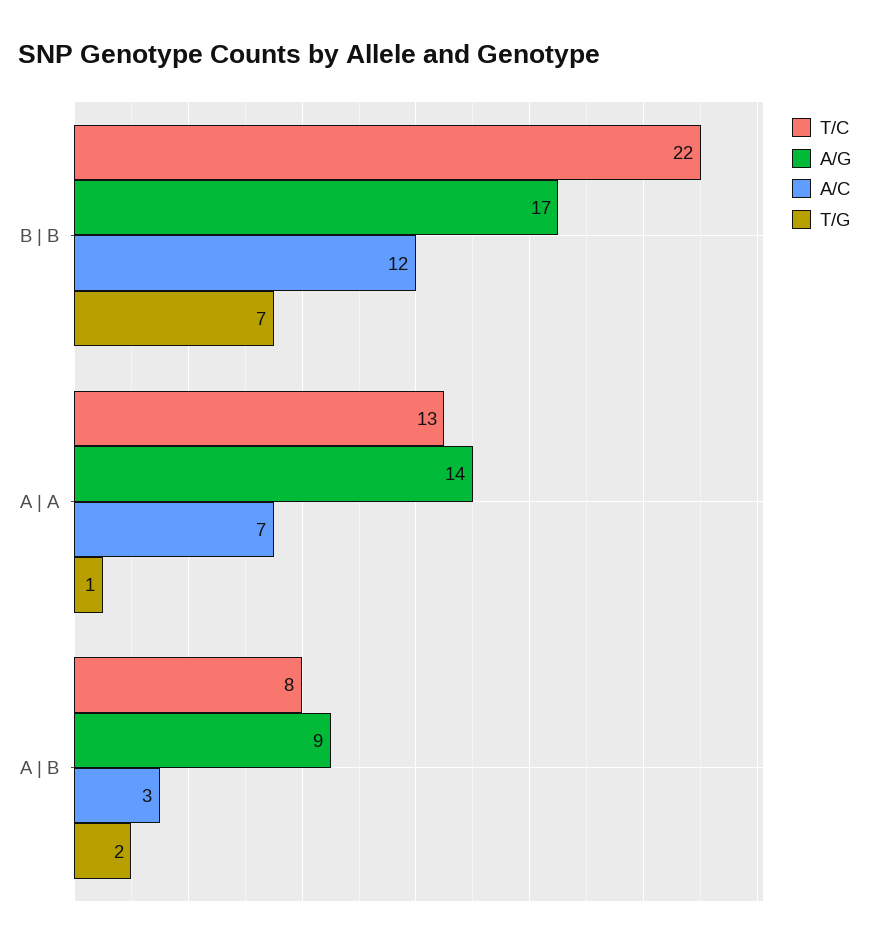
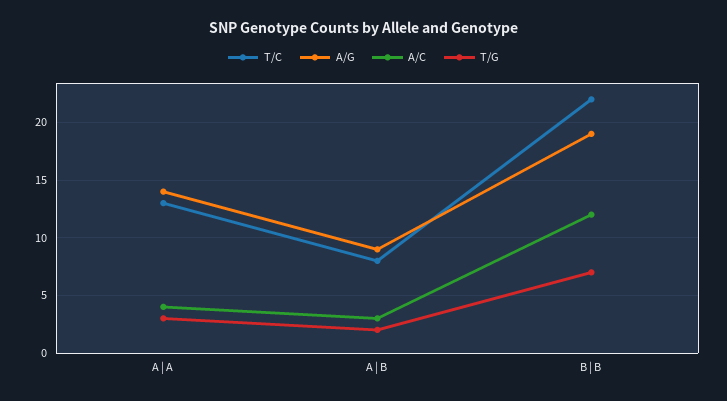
  {
    "T/C": {
      "B | B": 22,
      "A | A": 13,
      "A | B": 8
    },
    "A/G": {
-     "B | B": 17,
+     "B | B": 19,
      "A | A": 14,
      "A | B": 9
    },
    "A/C": {
      "B | B": 12,
-     "A | A": 7,
+     "A | A": 4,
      "A | B": 3
    },
    "T/G": {
      "B | B": 7,
-     "A | A": 1,
+     "A | A": 3,
      "A | B": 2
    }
  }

